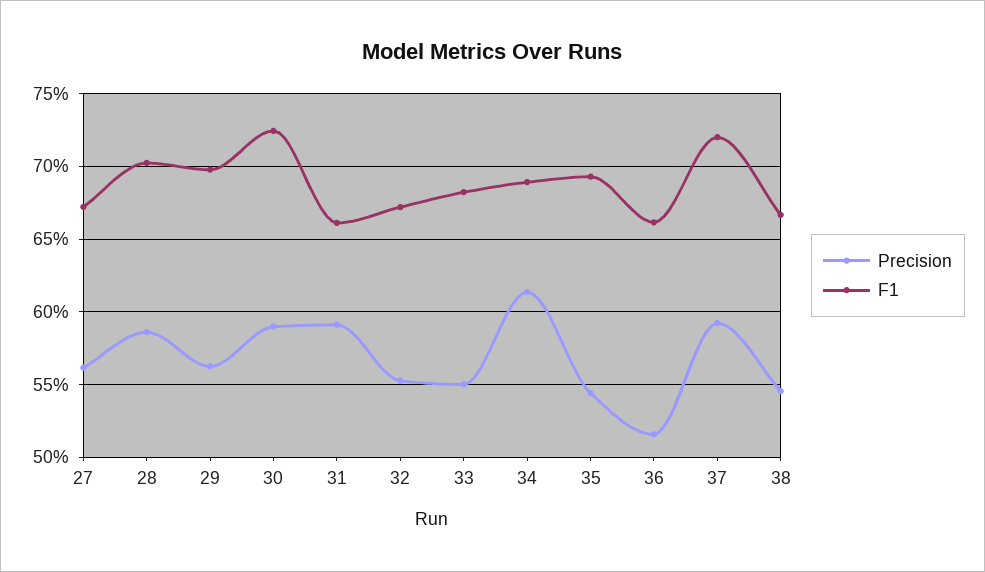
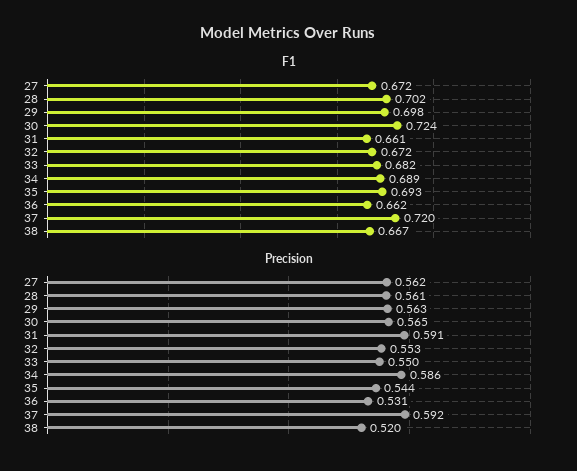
  {
    "Precision": {
      "27": 0.562,
-     "28": 0.585,
+     "28": 0.561,
      "29": 0.563,
-     "30": 0.59,
+     "30": 0.565,
      "31": 0.591,
      "32": 0.553,
      "33": 0.55,
-     "34": 0.615,
+     "34": 0.586,
      "35": 0.544,
-     "36": 0.515,
+     "36": 0.531,
      "37": 0.592,
-     "38": 0.545
+     "38": 0.52
    },
    "F1": {
      "27": 0.672,
      "28": 0.702,
      "29": 0.698,
      "30": 0.724,
      "31": 0.661,
      "32": 0.672,
      "33": 0.682,
      "34": 0.689,
      "35": 0.693,
      "36": 0.662,
      "37": 0.72,
      "38": 0.667
    }
  }

